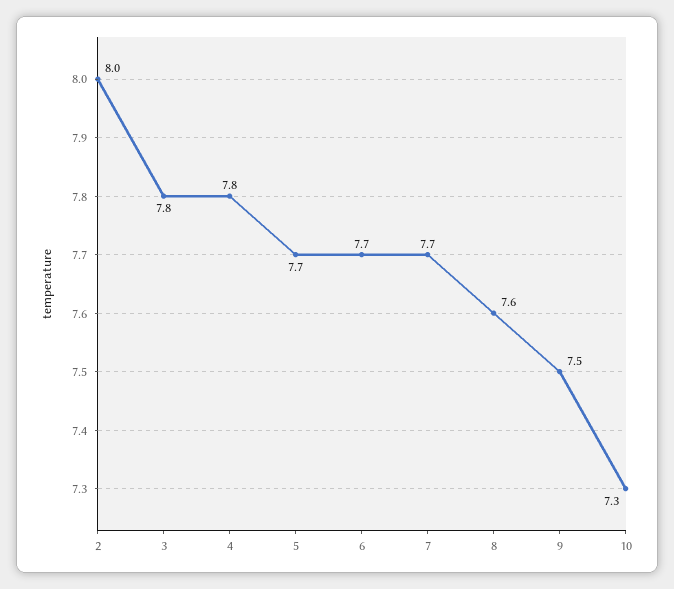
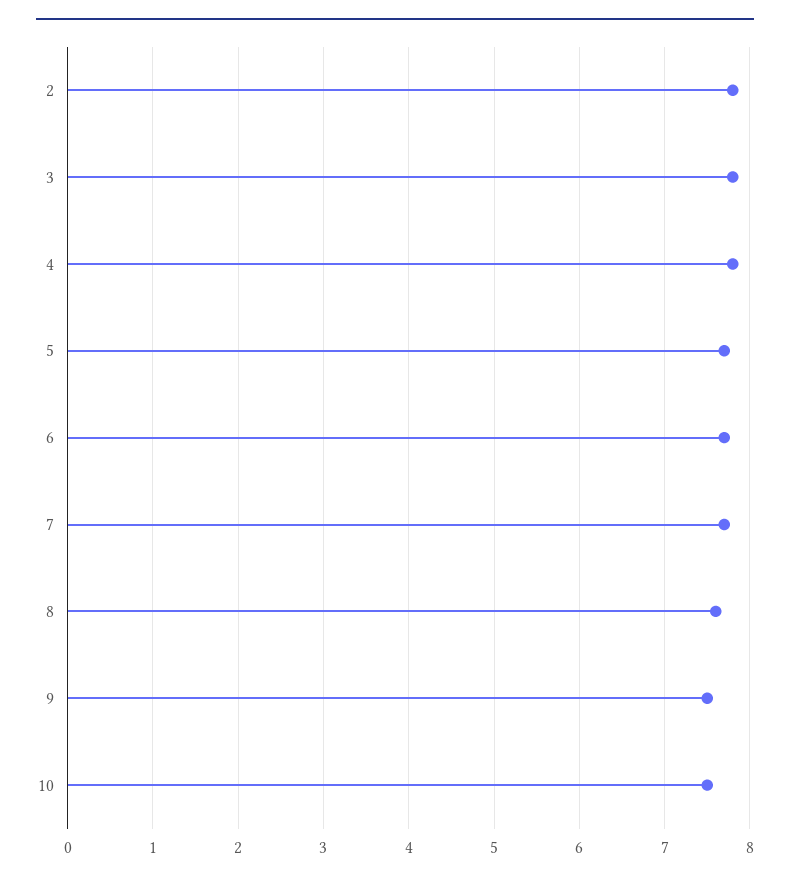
  {
-   "2": 8,
+   "2": 7.8,
    "3": 7.8,
    "4": 7.8,
    "5": 7.7,
    "6": 7.7,
    "7": 7.7,
    "8": 7.6,
    "9": 7.5,
-   "10": 7.3
+   "10": 7.5
  }

